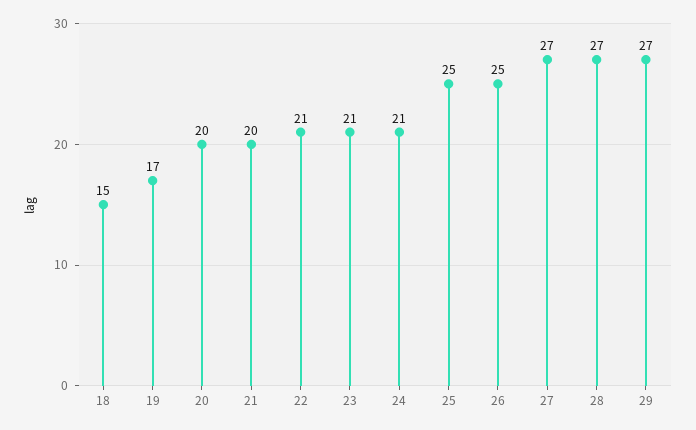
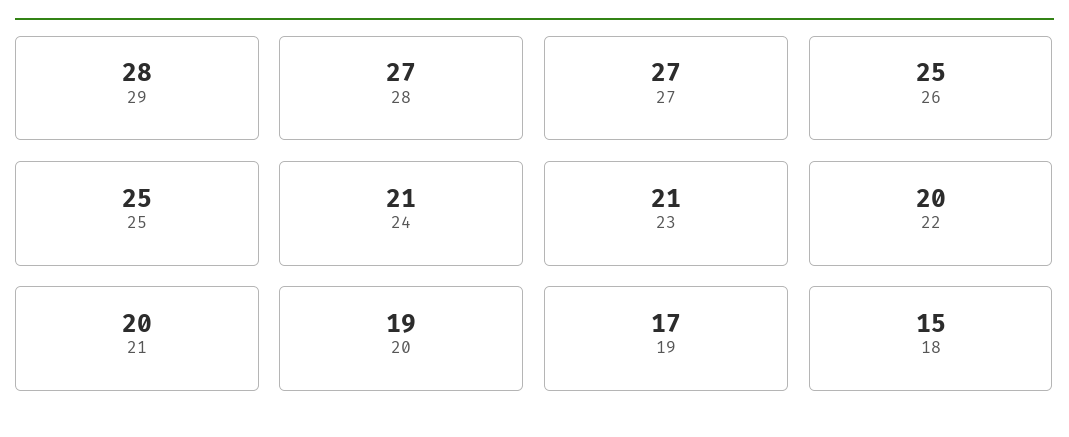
  {
    "18": 15,
    "19": 17,
-   "20": 20,
+   "20": 19,
    "21": 20,
-   "22": 21,
+   "22": 20,
    "23": 21,
    "24": 21,
    "25": 25,
    "26": 25,
    "27": 27,
    "28": 27,
-   "29": 27
+   "29": 28
  }

